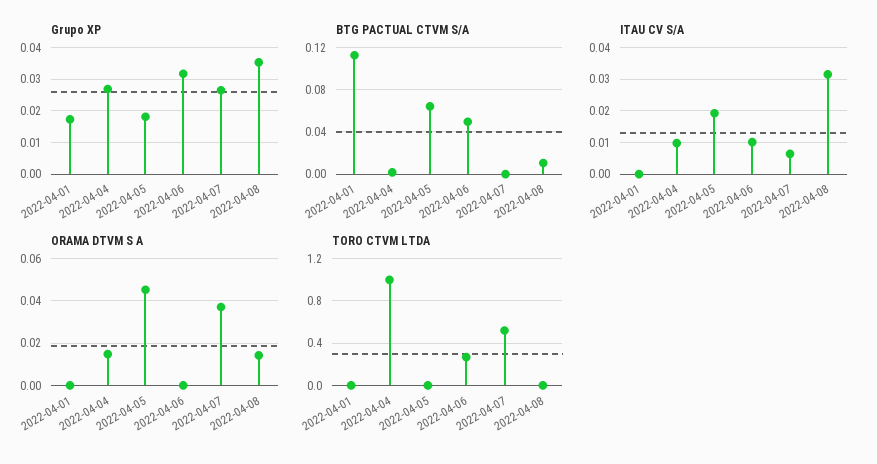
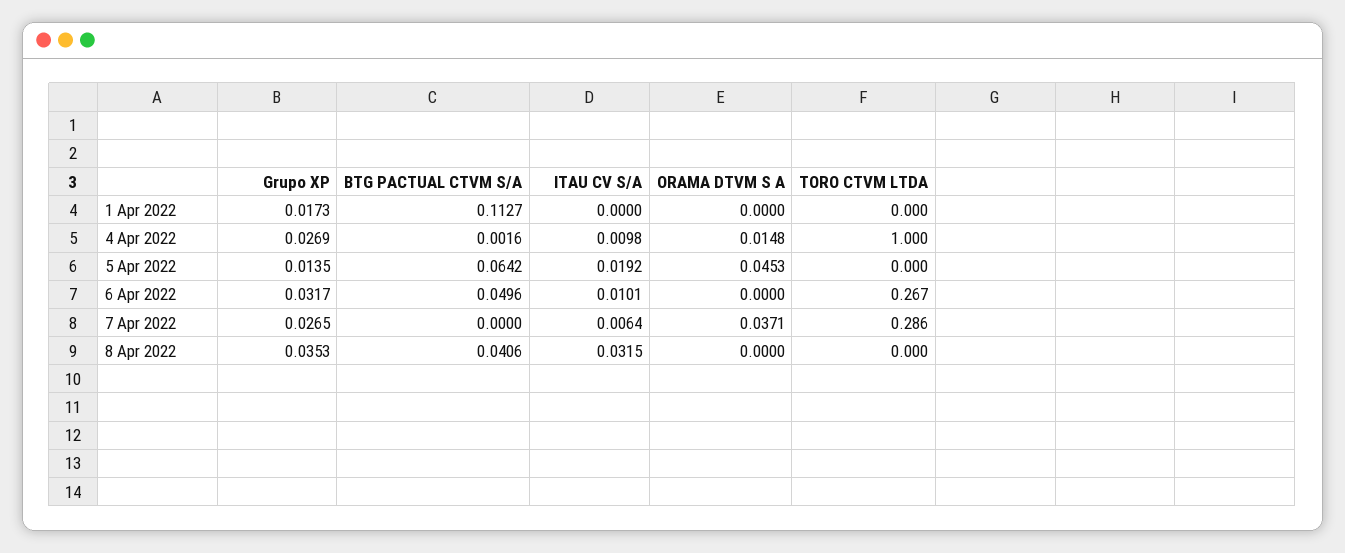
  {
    "Grupo XP": {
      "2022-04-01": 0.0173,
      "2022-04-04": 0.0269,
-     "2022-04-05": 0.018,
+     "2022-04-05": 0.0135,
      "2022-04-06": 0.0317,
      "2022-04-07": 0.0265,
      "2022-04-08": 0.0353
    },
    "BTG PACTUAL CTVM S/A": {
      "2022-04-01": 0.1127,
      "2022-04-04": 0.0016,
      "2022-04-05": 0.0642,
      "2022-04-06": 0.0496,
      "2022-04-07": 0,
-     "2022-04-08": 0.01
+     "2022-04-08": 0.0406
    },
    "ITAU CV S/A": {
      "2022-04-01": 0,
      "2022-04-04": 0.0098,
      "2022-04-05": 0.0192,
      "2022-04-06": 0.0101,
      "2022-04-07": 0.0064,
      "2022-04-08": 0.0315
    },
    "ORAMA DTVM S A": {
      "2022-04-01": 0,
      "2022-04-04": 0.0148,
      "2022-04-05": 0.0453,
      "2022-04-06": 0,
      "2022-04-07": 0.0371,
-     "2022-04-08": 0.015
+     "2022-04-08": 0
    },
    "TORO CTVM LTDA": {
      "2022-04-01": 0,
      "2022-04-04": 1,
      "2022-04-05": 0,
      "2022-04-06": 0.267,
-     "2022-04-07": 0.5,
+     "2022-04-07": 0.286,
      "2022-04-08": 0
    }
  }

